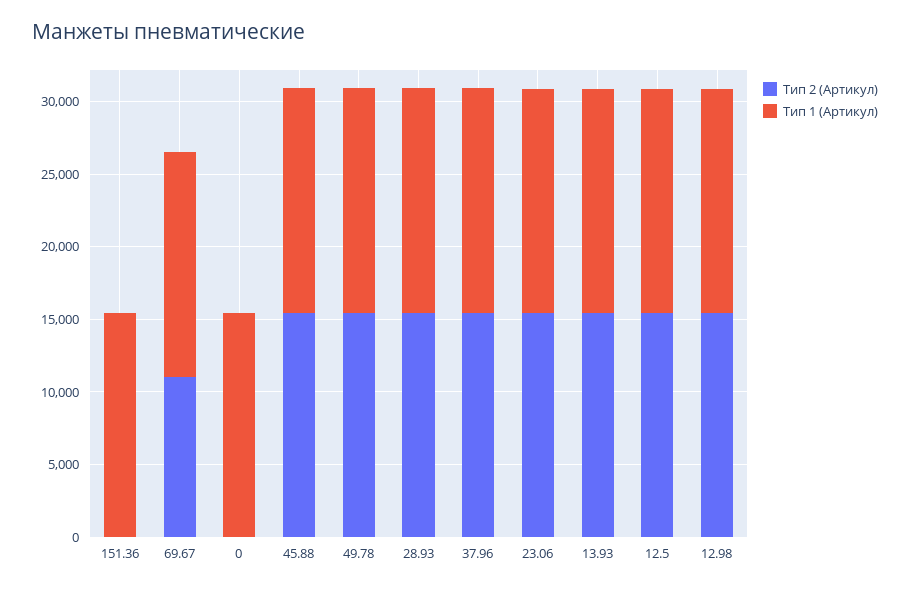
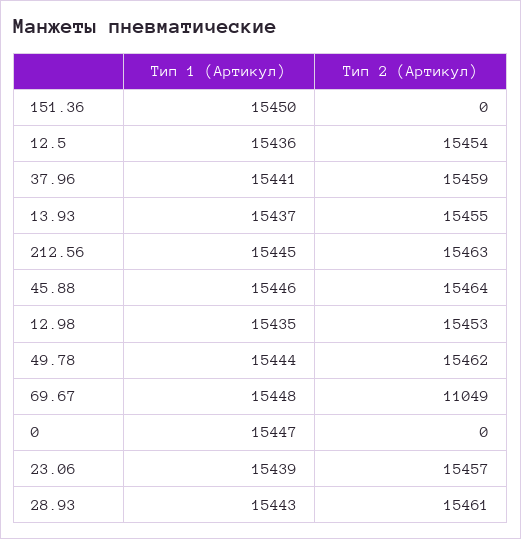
  {
    "Тип 2 (Артикул)": {
      "151.36": 0,
      "69.67": 11049,
      "0": 0,
      "45.88": 15464,
      "49.78": 15462,
      "28.93": 15461,
      "37.96": 15459,
      "23.06": 15457,
      "13.93": 15455,
      "12.5": 15454,
-     "12.98": 15453
+     "12.98": 15453,
+     "212.56": 15463
    },
    "Тип 1 (Артикул)": {
      "151.36": 15450,
      "69.67": 15448,
      "0": 15447,
      "45.88": 15446,
      "49.78": 15444,
      "28.93": 15443,
      "37.96": 15441,
      "23.06": 15439,
      "13.93": 15437,
      "12.5": 15436,
-     "12.98": 15435
+     "12.98": 15435,
+     "212.56": 15445
    }
  }

